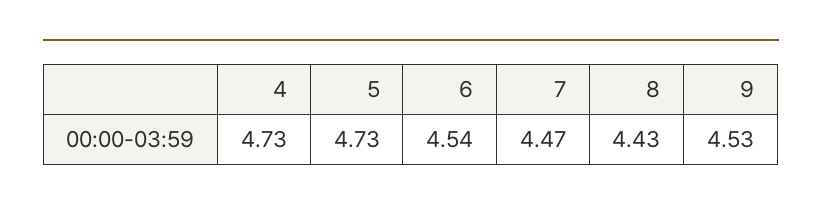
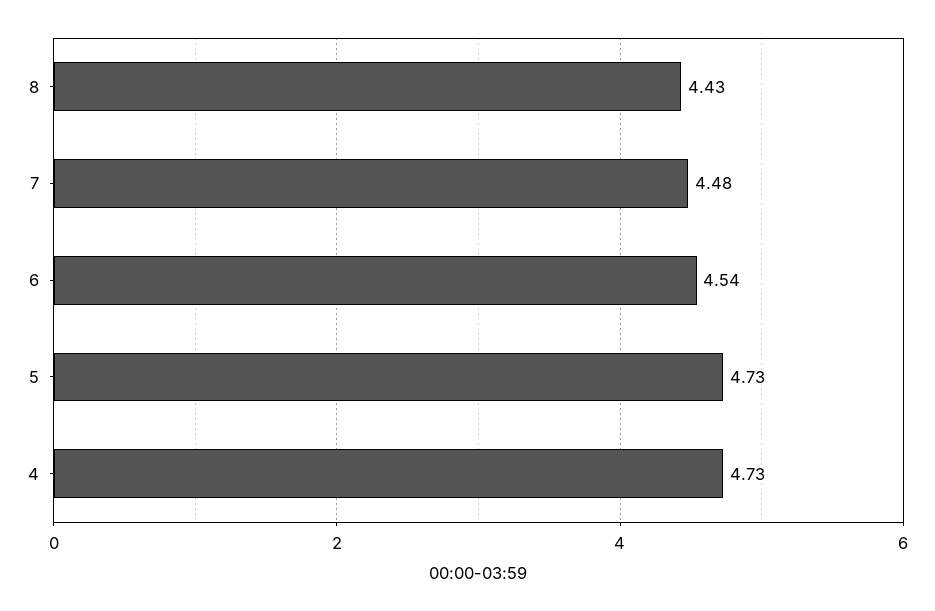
  {
    "4": 4.73,
    "5": 4.73,
    "6": 4.54,
-   "7": 4.47,
+   "7": 4.48,
-   "8": 4.43,
+   "8": 4.43
-   "9": 4.53
  }

